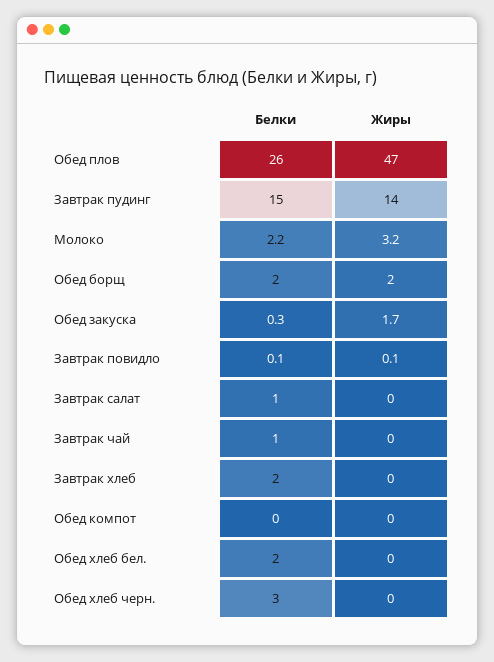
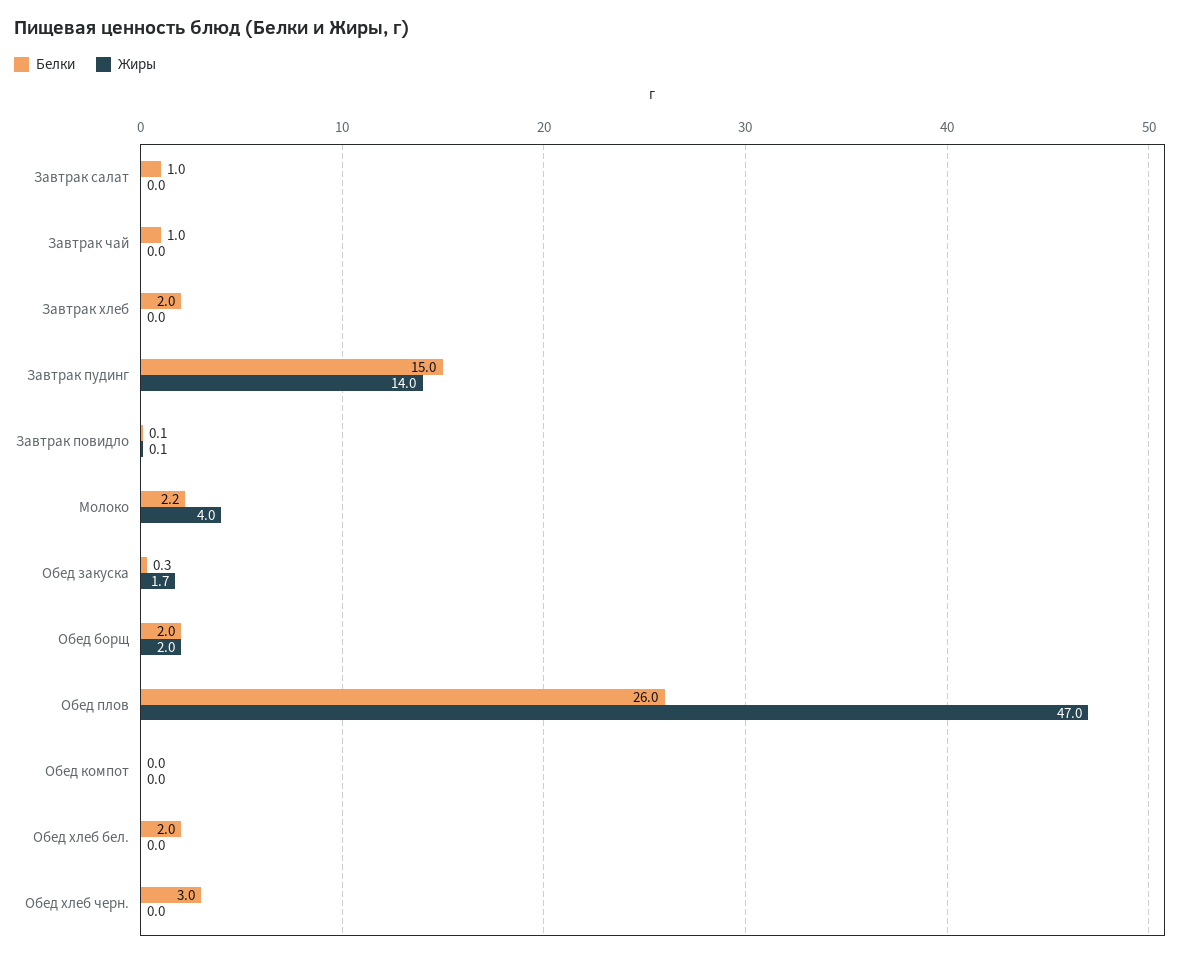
  {
    "Белки": {
      "Обед плов": 26,
      "Завтрак пудинг": 15,
      "Молоко": 2.2,
      "Обед борщ": 2,
      "Обед закуска": 0.3,
      "Завтрак повидло": 0.1,
      "Завтрак салат": 1,
      "Завтрак чай": 1,
      "Завтрак хлеб": 2,
      "Обед компот": 0,
      "Обед хлеб бел.": 2,
      "Обед хлеб черн.": 3
    },
    "Жиры": {
      "Обед плов": 47,
      "Завтрак пудинг": 14,
-     "Молоко": 3.2,
+     "Молоко": 4,
      "Обед борщ": 2,
      "Обед закуска": 1.7,
      "Завтрак повидло": 0.1,
      "Завтрак салат": 0,
      "Завтрак чай": 0,
      "Завтрак хлеб": 0,
      "Обед компот": 0,
      "Обед хлеб бел.": 0,
      "Обед хлеб черн.": 0
    }
  }

